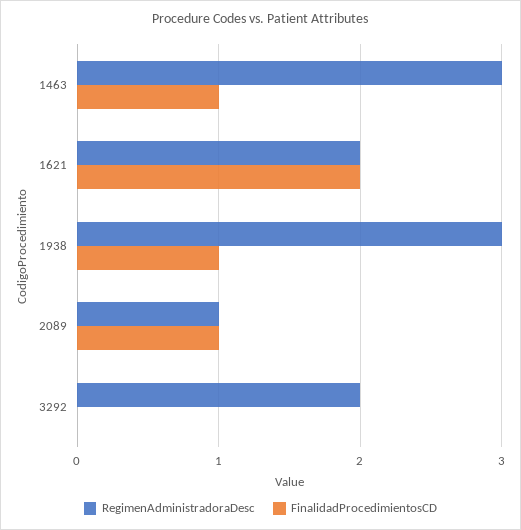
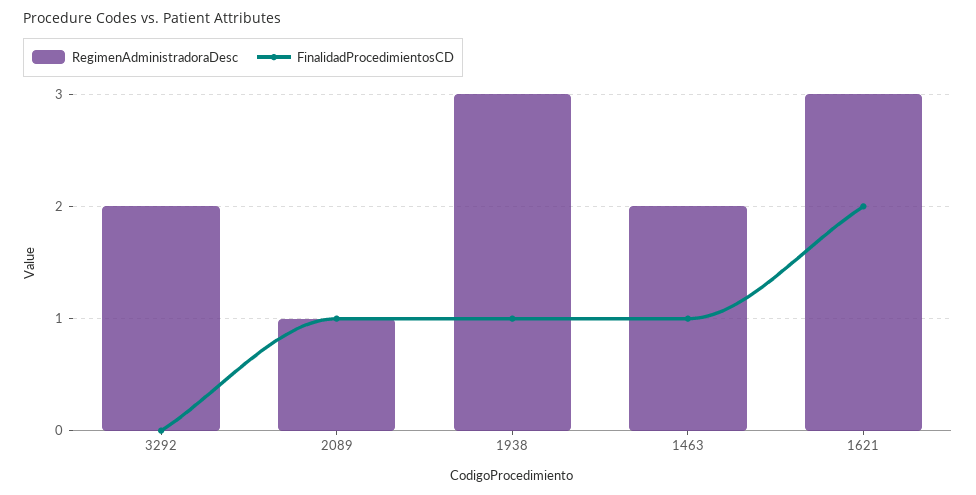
  {
    "RegimenAdministradoraDesc": {
-     "1463": 3,
+     "1463": 2,
-     "1621": 2,
+     "1621": 3,
      "1938": 3,
      "2089": 1,
      "3292": 2
    },
    "FinalidadProcedimientosCD": {
      "1463": 1,
      "1621": 2,
      "1938": 1,
      "2089": 1,
      "3292": 0
    }
  }

